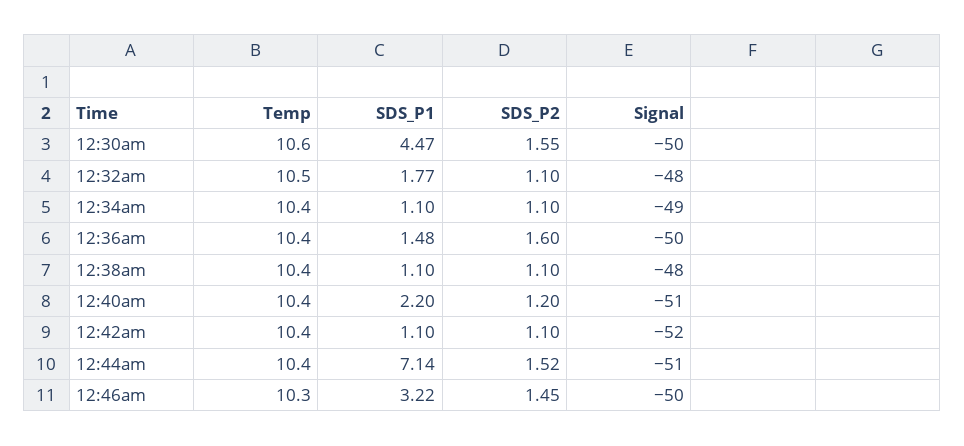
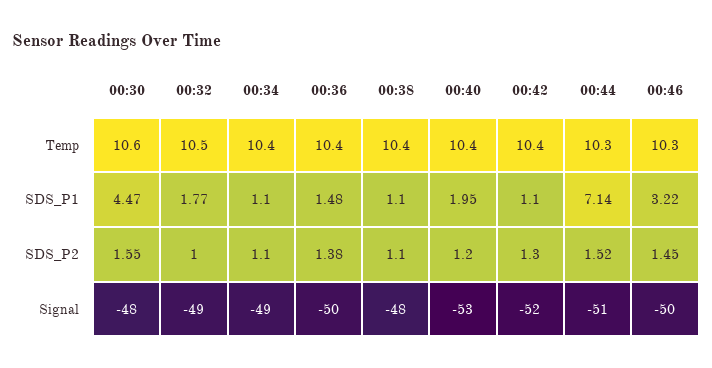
  {
    "Temp": {
      "12:30am": 10.6,
      "12:32am": 10.5,
      "12:34am": 10.4,
      "12:36am": 10.4,
      "12:38am": 10.4,
      "12:40am": 10.4,
      "12:42am": 10.4,
-     "12:44am": 10.4,
+     "12:44am": 10.3,
      "12:46am": 10.3
    },
    "SDS_P1": {
      "12:30am": 4.47,
      "12:32am": 1.77,
      "12:34am": 1.1,
      "12:36am": 1.48,
      "12:38am": 1.1,
-     "12:40am": 2.2,
+     "12:40am": 1.95,
      "12:42am": 1.1,
      "12:44am": 7.14,
      "12:46am": 3.22
    },
    "SDS_P2": {
      "12:30am": 1.55,
-     "12:32am": 1.1,
+     "12:32am": 1,
      "12:34am": 1.1,
-     "12:36am": 1.6,
+     "12:36am": 1.38,
      "12:38am": 1.1,
      "12:40am": 1.2,
-     "12:42am": 1.1,
+     "12:42am": 1.3,
      "12:44am": 1.52,
      "12:46am": 1.45
    },
    "Signal": {
-     "12:30am": -50,
+     "12:30am": -48,
-     "12:32am": -48,
+     "12:32am": -49,
      "12:34am": -49,
      "12:36am": -50,
      "12:38am": -48,
-     "12:40am": -51,
+     "12:40am": -53,
      "12:42am": -52,
      "12:44am": -51,
      "12:46am": -50
    }
  }

